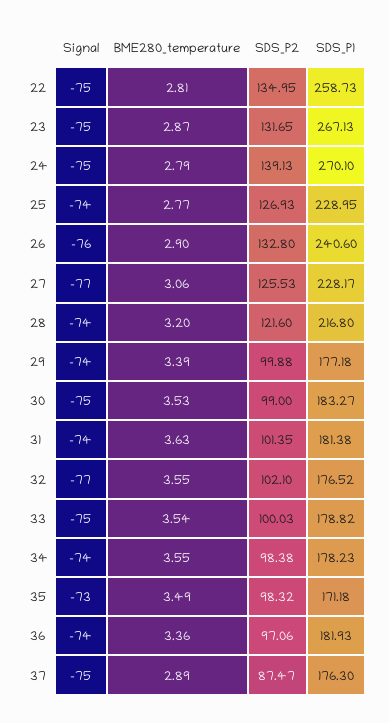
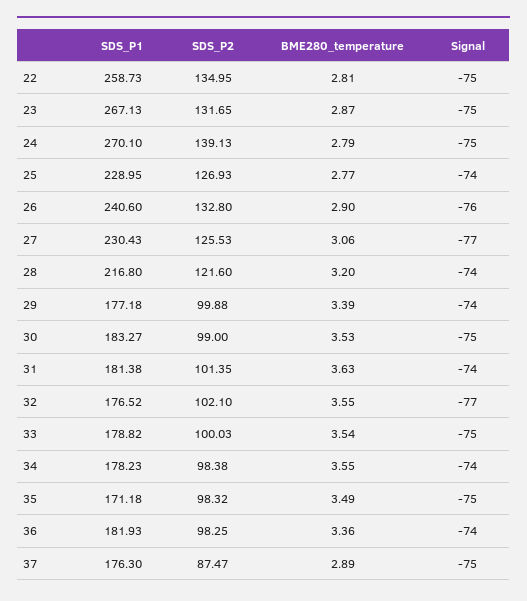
  {
    "Signal": {
      "22": -75,
      "23": -75,
      "24": -75,
      "25": -74,
      "26": -76,
      "27": -77,
      "28": -74,
      "29": -74,
      "30": -75,
      "31": -74,
      "32": -77,
      "33": -75,
      "34": -74,
-     "35": -73,
+     "35": -75,
      "36": -74,
      "37": -75
    },
    "BME280_temperature": {
      "22": 2.81,
      "23": 2.87,
      "24": 2.79,
      "25": 2.77,
      "26": 2.9,
      "27": 3.06,
      "28": 3.2,
      "29": 3.39,
      "30": 3.53,
      "31": 3.63,
      "32": 3.55,
      "33": 3.54,
      "34": 3.55,
      "35": 3.49,
      "36": 3.36,
      "37": 2.89
    },
    "SDS_P2": {
      "22": 134.95,
      "23": 131.65,
      "24": 139.13,
      "25": 126.93,
      "26": 132.8,
      "27": 125.53,
      "28": 121.6,
      "29": 99.88,
      "30": 99,
      "31": 101.35,
      "32": 102.1,
      "33": 100.03,
      "34": 98.38,
      "35": 98.32,
-     "36": 97.06,
+     "36": 98.25,
      "37": 87.47
    },
    "SDS_P1": {
      "22": 258.73,
      "23": 267.13,
      "24": 270.1,
      "25": 228.95,
      "26": 240.6,
-     "27": 228.17,
+     "27": 230.43,
      "28": 216.8,
      "29": 177.18,
      "30": 183.27,
      "31": 181.38,
      "32": 176.52,
      "33": 178.82,
      "34": 178.23,
      "35": 171.18,
      "36": 181.93,
      "37": 176.3
    }
  }

